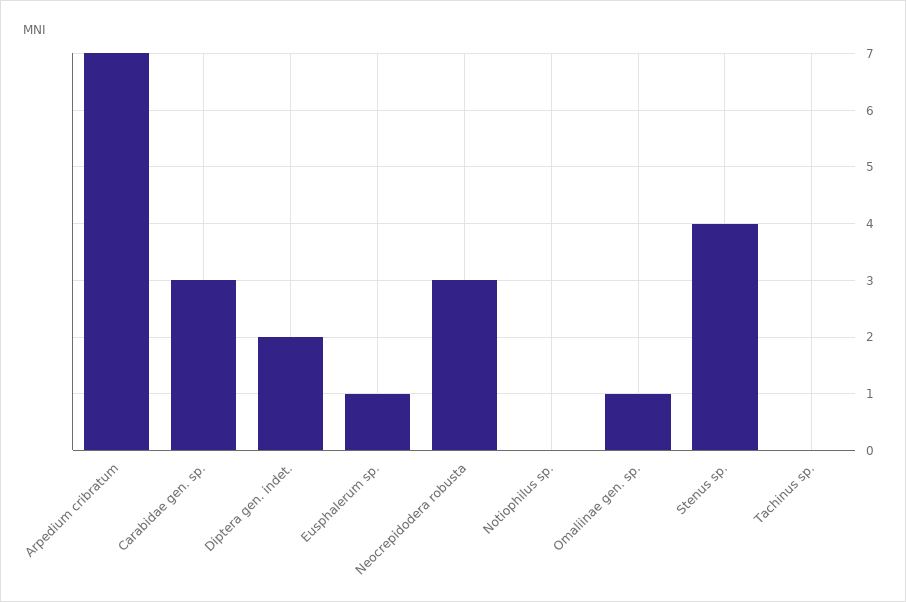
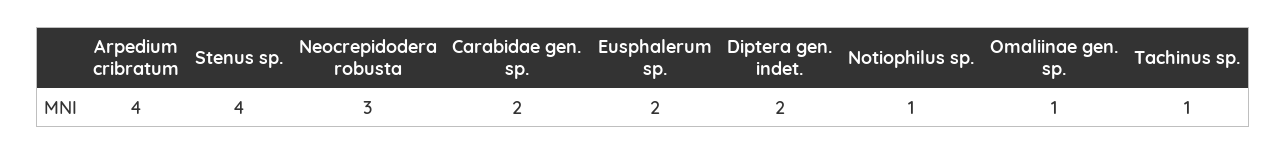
  {
-   "Arpedium cribratum": 7,
+   "Arpedium cribratum": 4,
-   "Carabidae gen. sp.": 3,
+   "Carabidae gen. sp.": 2,
    "Diptera gen. indet.": 2,
-   "Eusphalerum sp.": 1,
+   "Eusphalerum sp.": 2,
    "Neocrepidodera robusta": 3,
-   "Notiophilus sp.": 0,
+   "Notiophilus sp.": 1,
    "Omaliinae gen. sp.": 1,
    "Stenus sp.": 4,
-   "Tachinus sp.": 0
+   "Tachinus sp.": 1
  }

